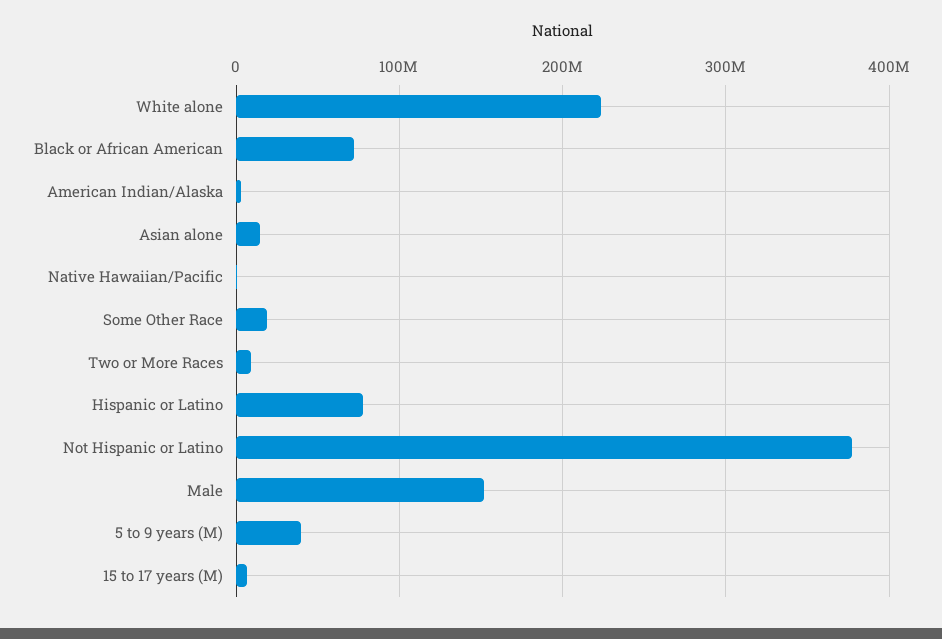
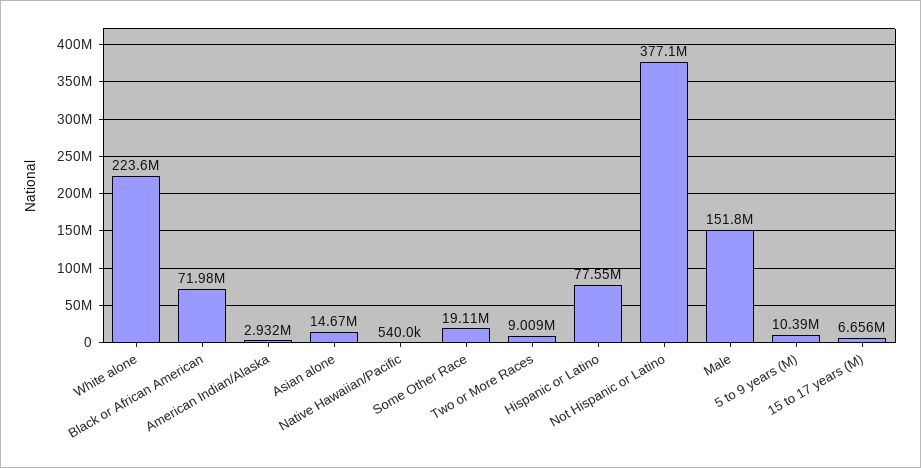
  {
    "White alone": 223600000,
    "Black or African American": 71980000,
    "American Indian/Alaska": 2932000,
    "Asian alone": 14670000,
    "Native Hawaiian/Pacific": 540000,
    "Some Other Race": 19110000,
    "Two or More Races": 9009000,
    "Hispanic or Latino": 77550000,
    "Not Hispanic or Latino": 377100000,
    "Male": 151800000,
-   "5 to 9 years (M)": 40000000,
+   "5 to 9 years (M)": 10390000,
    "15 to 17 years (M)": 6656000
  }

